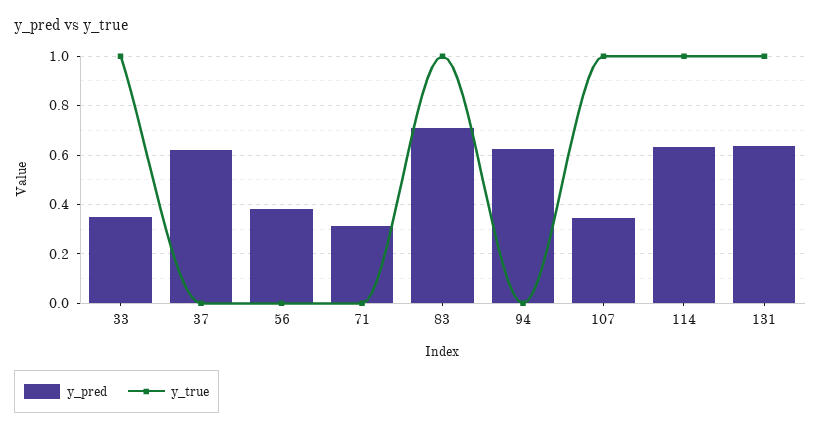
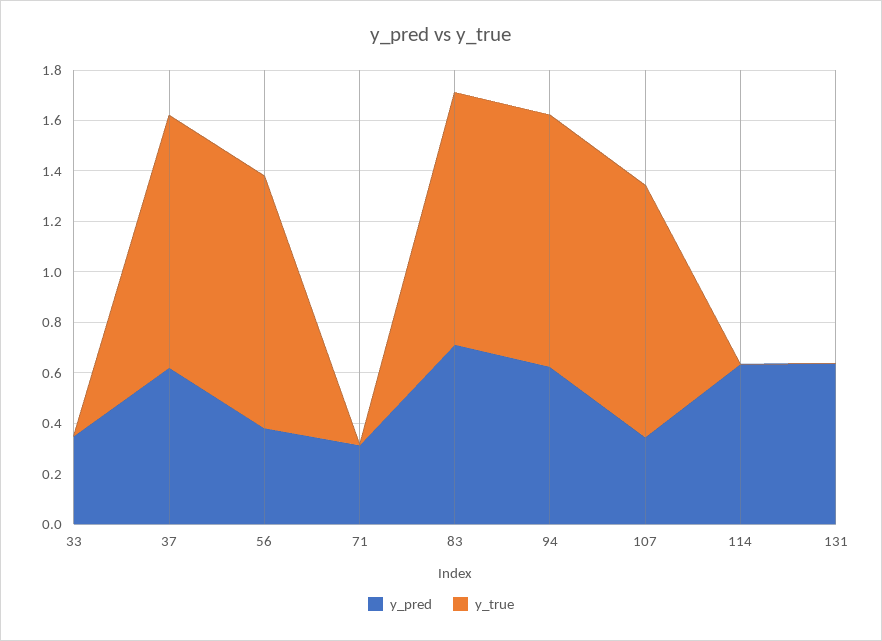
  {
    "y_pred": {
      "33": 0.35,
      "37": 0.625,
      "56": 0.375,
      "71": 0.325,
      "83": 0.7,
      "94": 0.625,
      "107": 0.35,
      "114": 0.625,
      "131": 0.65
    },
    "y_true": {
-     "33": 1,
+     "33": 0,
-     "37": 0,
+     "37": 1,
-     "56": 0,
+     "56": 1,
      "71": 0,
      "83": 1,
-     "94": 0,
+     "94": 1,
      "107": 1,
-     "114": 1,
+     "114": 0,
-     "131": 1
+     "131": 0
    }
  }

